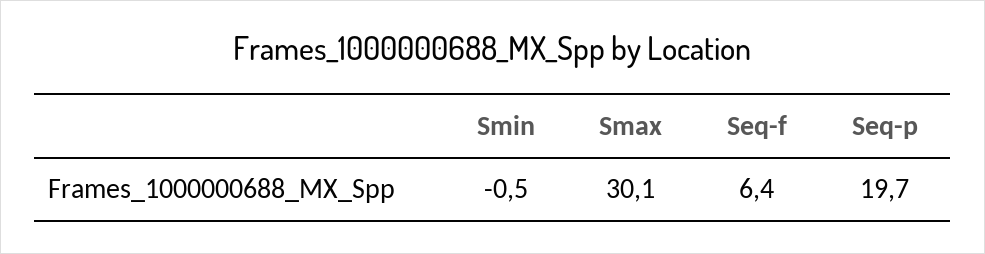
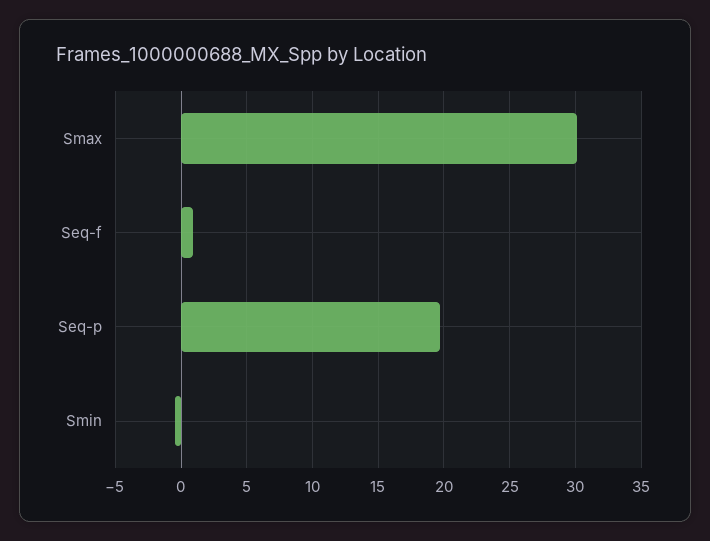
  {
    "Smin": -0.5,
    "Smax": 30.1,
-   "Seq-f": 6.4,
+   "Seq-f": 1,
    "Seq-p": 19.7
  }

